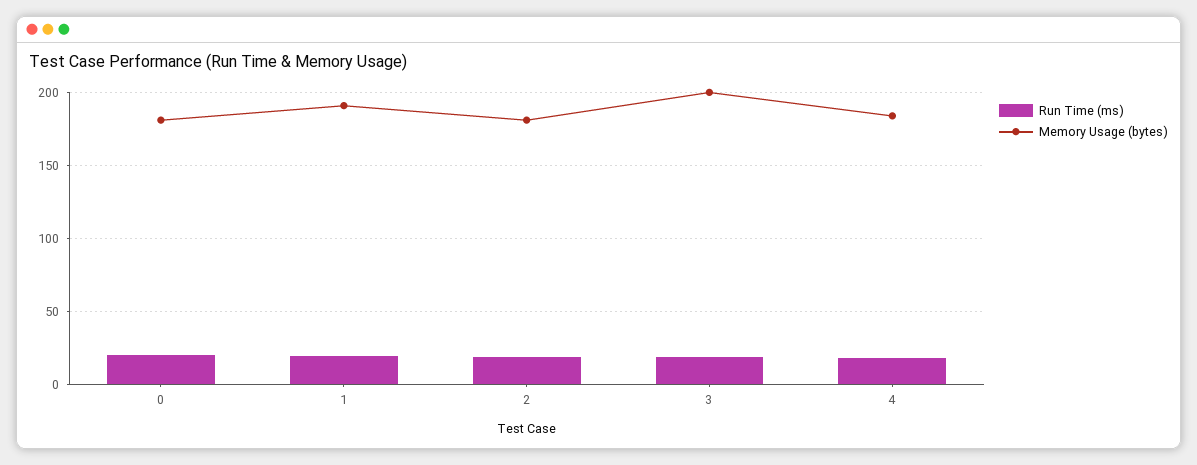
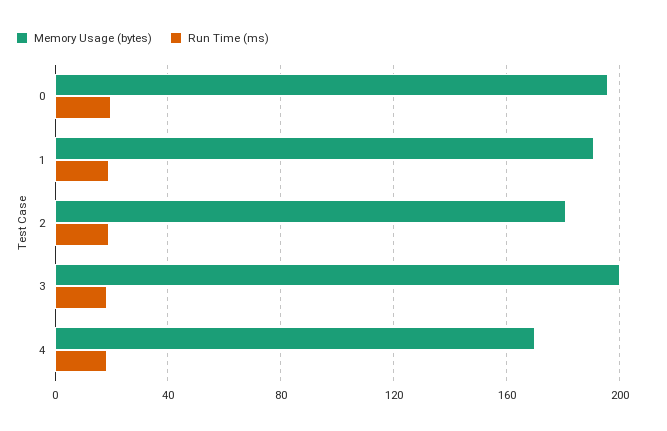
  {
    "Run Time (ms)": {
      "0": 20,
      "1": 20,
      "2": 20,
      "3": 20,
      "4": 20
    },
    "Memory Usage (bytes)": {
-     "0": 180,
+     "0": 195,
      "1": 190,
      "2": 180,
      "3": 200,
-     "4": 185
+     "4": 170
    }
  }

